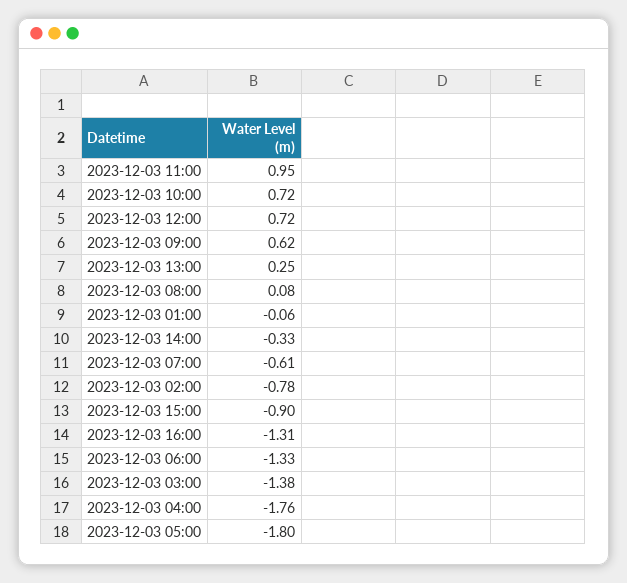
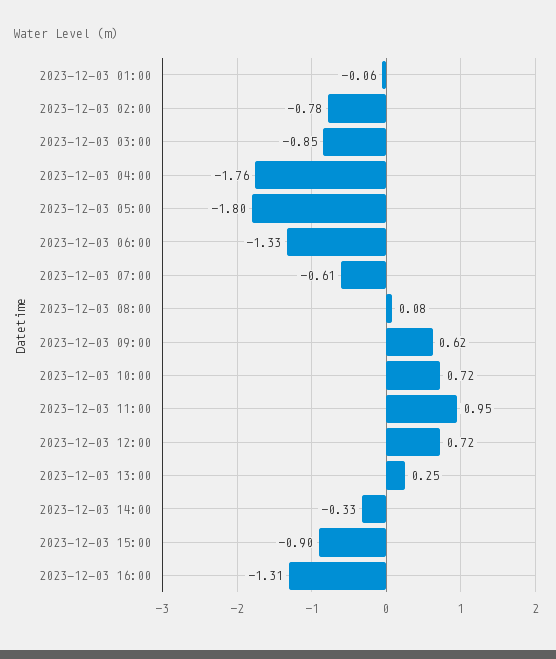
  {
    "2023-12-03 11:00": 0.95,
    "2023-12-03 10:00": 0.72,
    "2023-12-03 12:00": 0.72,
    "2023-12-03 09:00": 0.62,
    "2023-12-03 13:00": 0.25,
    "2023-12-03 08:00": 0.08,
    "2023-12-03 01:00": -0.06,
    "2023-12-03 14:00": -0.33,
    "2023-12-03 07:00": -0.61,
    "2023-12-03 02:00": -0.78,
    "2023-12-03 15:00": -0.9,
    "2023-12-03 16:00": -1.31,
    "2023-12-03 06:00": -1.33,
-   "2023-12-03 03:00": -1.38,
+   "2023-12-03 03:00": -0.85,
    "2023-12-03 04:00": -1.76,
    "2023-12-03 05:00": -1.8
  }

